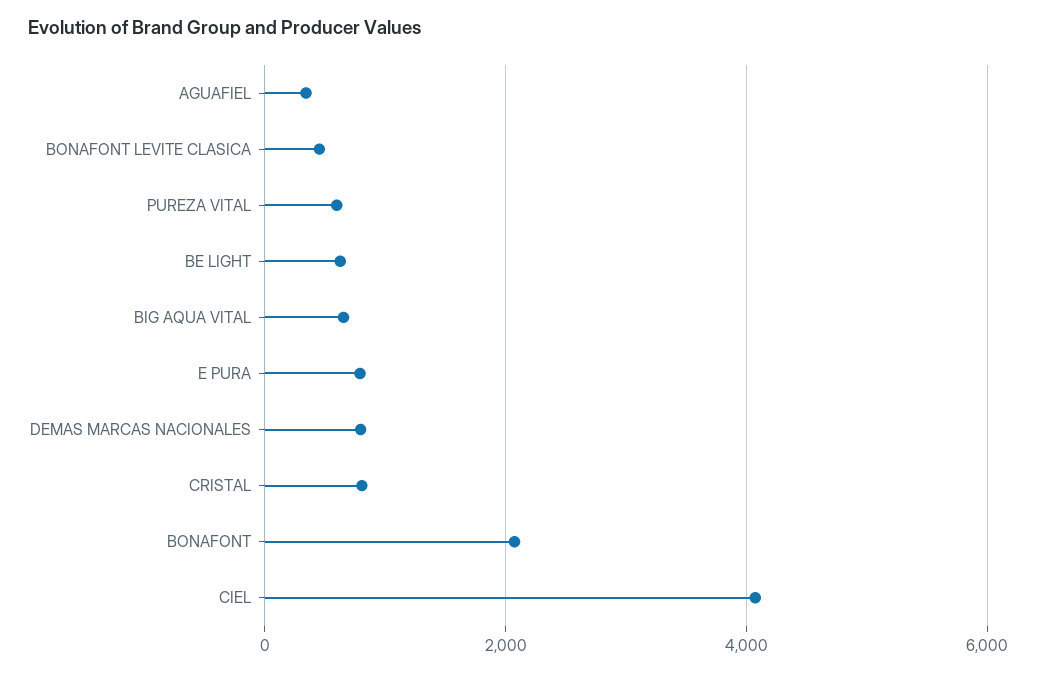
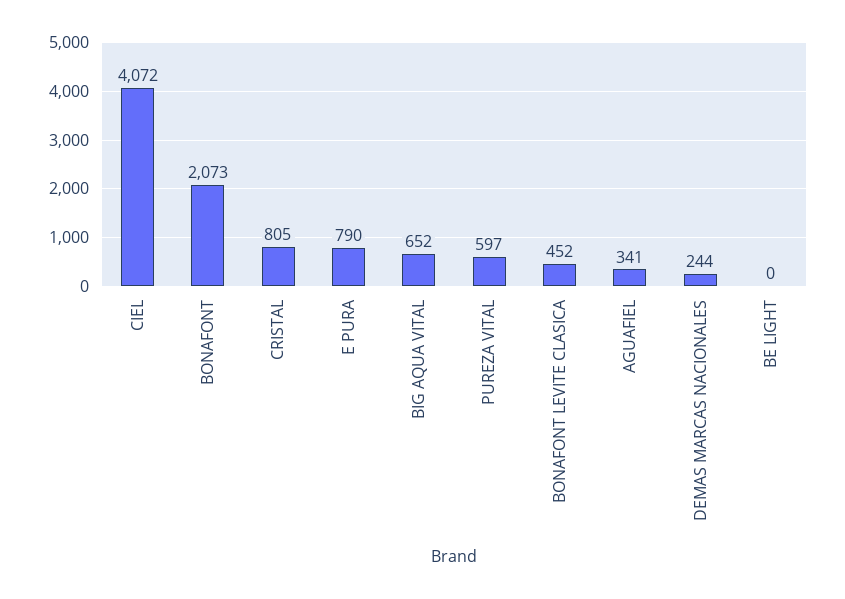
  {
    "AGUAFIEL": 341,
    "BONAFONT LEVITE CLASICA": 452,
    "PUREZA VITAL": 597,
-   "BE LIGHT": 600,
+   "BE LIGHT": 0,
    "BIG AQUA VITAL": 652,
    "E PURA": 790,
-   "DEMAS MARCAS NACIONALES": 800,
+   "DEMAS MARCAS NACIONALES": 244,
    "CRISTAL": 805,
    "BONAFONT": 2073,
    "CIEL": 4072
  }

